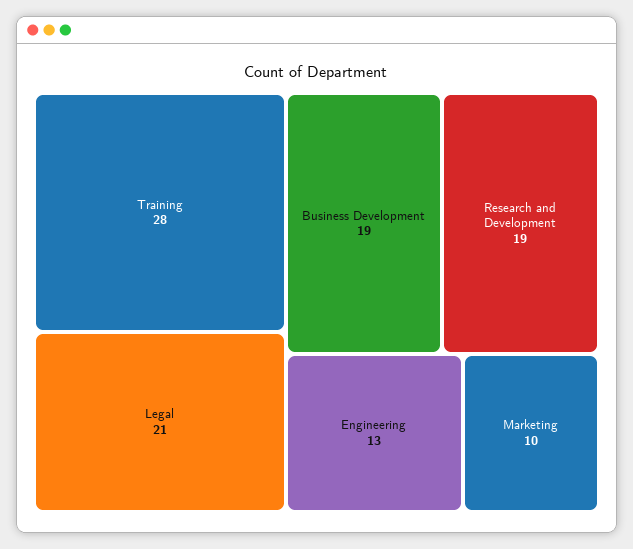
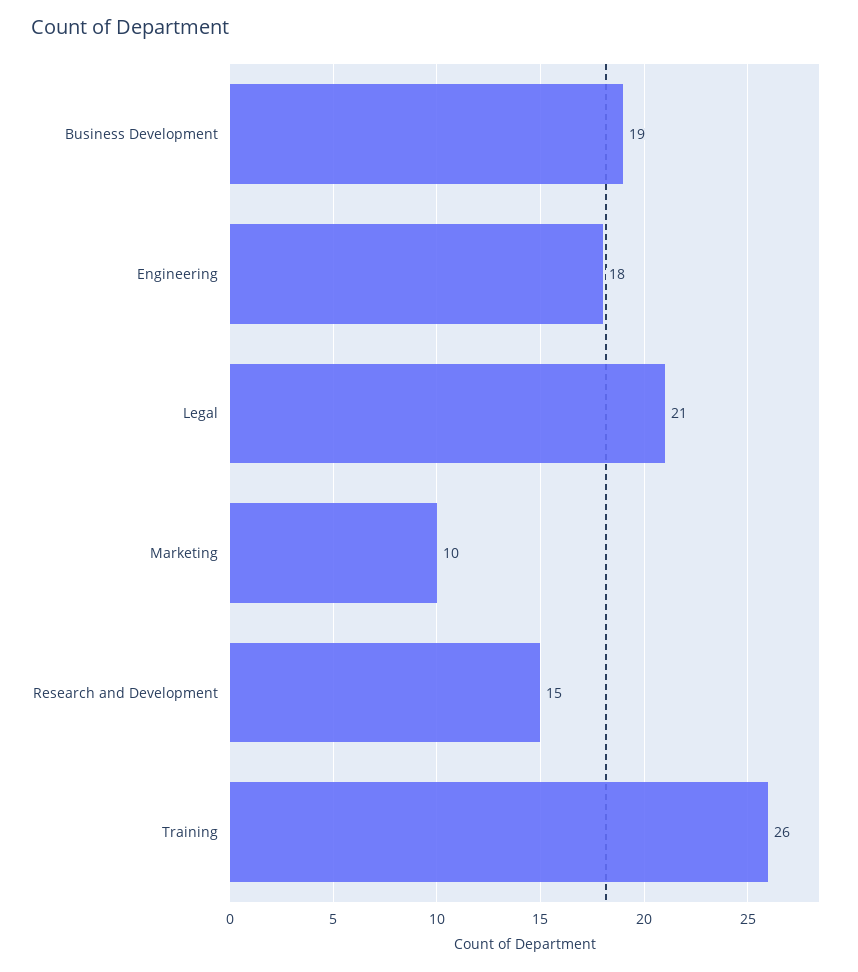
  {
-   "Training": 28,
+   "Training": 26,
    "Legal": 21,
    "Business Development": 19,
-   "Research and Development": 19,
+   "Research and Development": 15,
-   "Engineering": 13,
+   "Engineering": 18,
    "Marketing": 10
  }

